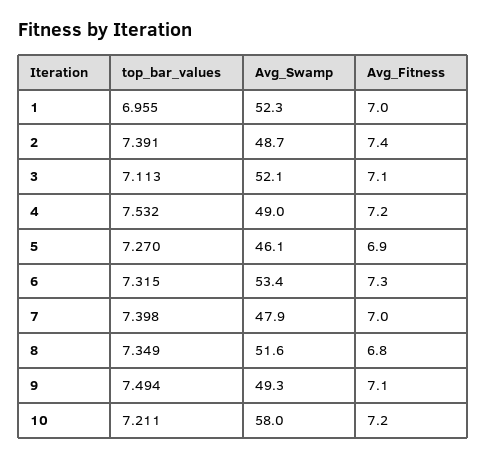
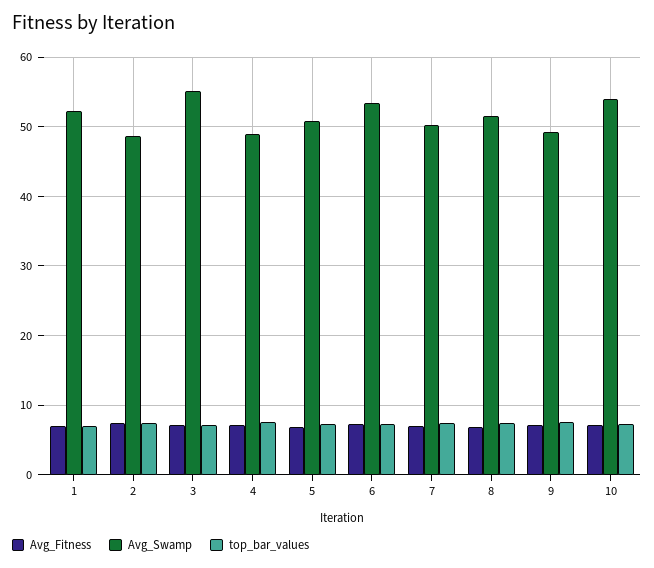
  {
    "top_bar_values": {
      "1": 6.955,
      "2": 7.391,
      "3": 7.113,
      "4": 7.532,
      "5": 7.27,
      "6": 7.315,
      "7": 7.398,
      "8": 7.349,
      "9": 7.494,
      "10": 7.211
    },
    "Avg_Swamp": {
      "1": 52.3,
      "2": 48.7,
-     "3": 52.1,
+     "3": 55,
      "4": 49,
-     "5": 46.1,
+     "5": 51,
      "6": 53.4,
-     "7": 47.9,
+     "7": 50,
      "8": 51.6,
      "9": 49.3,
-     "10": 58
+     "10": 54
    },
    "Avg_Fitness": {
      "1": 7,
      "2": 7.4,
      "3": 7.1,
      "4": 7.2,
      "5": 6.9,
      "6": 7.3,
      "7": 7,
      "8": 6.8,
      "9": 7.1,
      "10": 7.2
    }
  }

